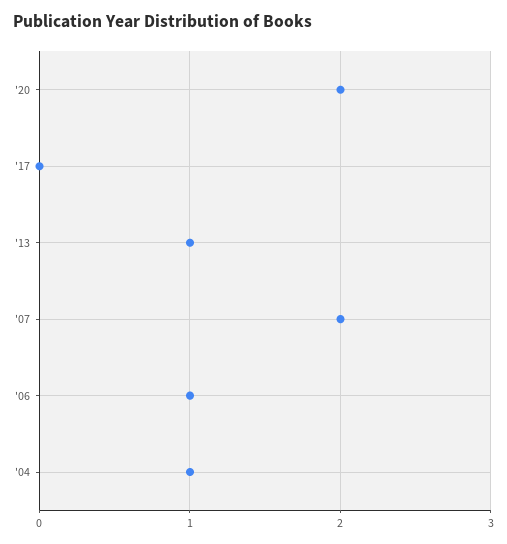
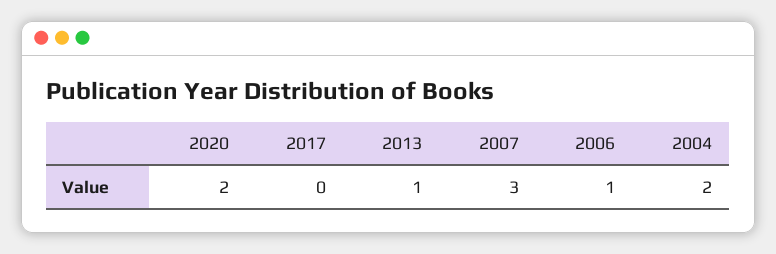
  {
    "'20": 2,
    "'17": 0,
    "'13": 1,
-   "'07": 2,
+   "'07": 3,
    "'06": 1,
-   "'04": 1
+   "'04": 2
  }

